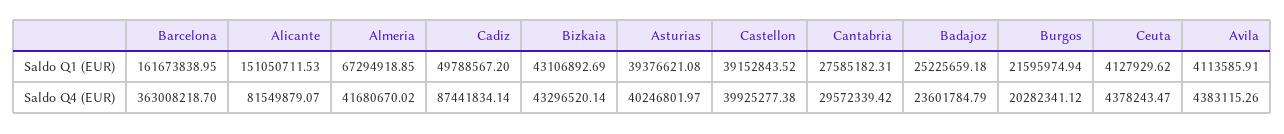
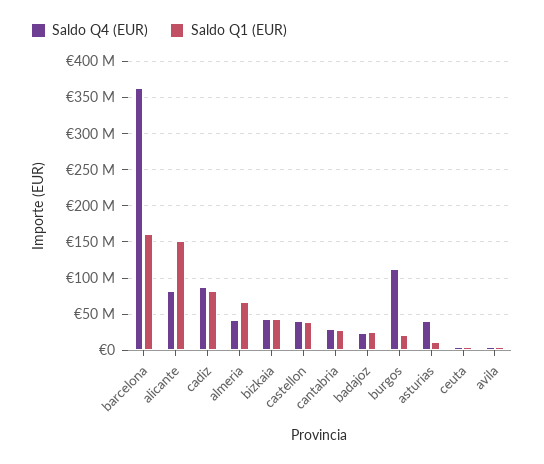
  {
    "Saldo Q1 (EUR)": {
      "Barcelona": 161673838.95,
      "Alicante": 151050711.53,
      "Almeria": 67294918.85,
-     "Cadiz": 49788567.2,
+     "Cadiz": 80000000,
      "Bizkaia": 43106892.69,
-     "Asturias": 39376621.08,
+     "Asturias": 10000000,
      "Castellon": 39152843.52,
      "Cantabria": 27585182.31,
      "Badajoz": 25225659.18,
      "Burgos": 21595974.94,
      "Ceuta": 4127929.62,
      "Avila": 4113585.91
    },
    "Saldo Q4 (EUR)": {
      "Barcelona": 363008218.7,
      "Alicante": 81549879.07,
      "Almeria": 41680670.02,
      "Cadiz": 87441834.14,
      "Bizkaia": 43296520.14,
      "Asturias": 40246801.97,
      "Castellon": 39925277.38,
      "Cantabria": 29572339.42,
      "Badajoz": 23601784.79,
-     "Burgos": 20282341.12,
+     "Burgos": 110000000,
      "Ceuta": 4378243.47,
      "Avila": 4383115.26
    }
  }

